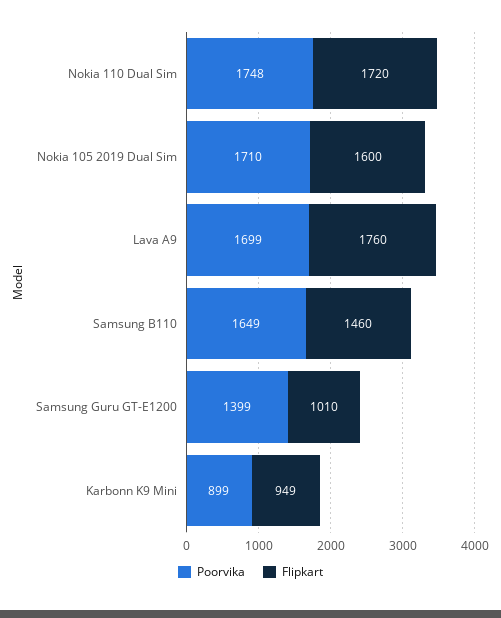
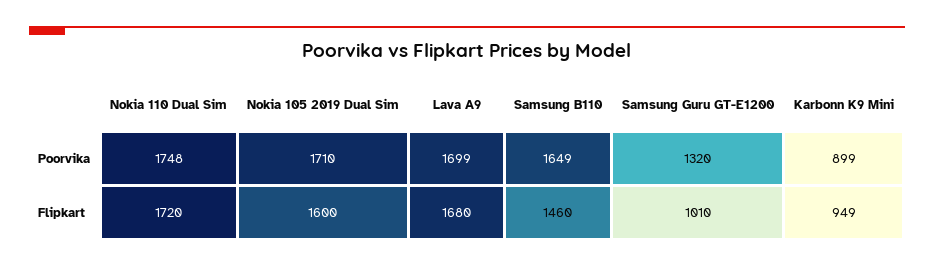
  {
    "Poorvika": {
      "Nokia 110 Dual Sim": 1748,
      "Nokia 105 2019 Dual Sim": 1710,
      "Lava A9": 1699,
      "Samsung B110": 1649,
-     "Samsung Guru GT-E1200": 1399,
+     "Samsung Guru GT-E1200": 1320,
      "Karbonn K9 Mini": 899
    },
    "Flipkart": {
      "Nokia 110 Dual Sim": 1720,
      "Nokia 105 2019 Dual Sim": 1600,
-     "Lava A9": 1760,
+     "Lava A9": 1680,
      "Samsung B110": 1460,
      "Samsung Guru GT-E1200": 1010,
      "Karbonn K9 Mini": 949
    }
  }

